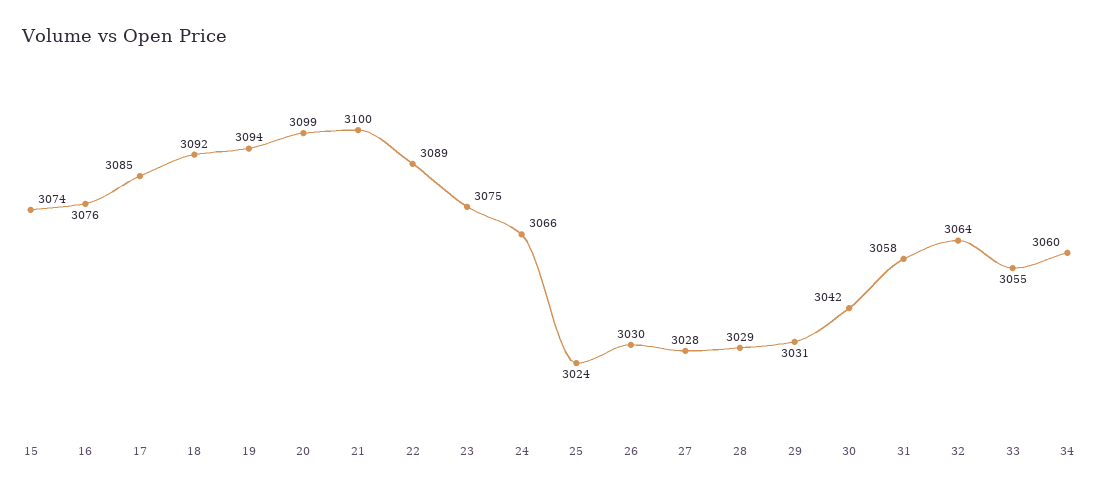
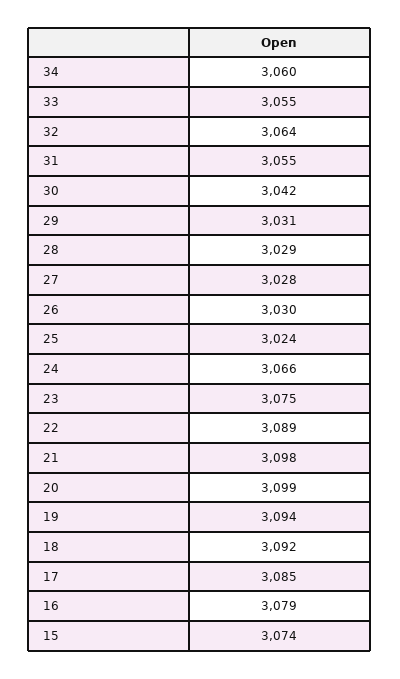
  {
    "15": 3074,
-   "16": 3076,
+   "16": 3079,
    "17": 3085,
    "18": 3092,
    "19": 3094,
    "20": 3099,
-   "21": 3100,
+   "21": 3098,
    "22": 3089,
    "23": 3075,
    "24": 3066,
    "25": 3024,
    "26": 3030,
    "27": 3028,
    "28": 3029,
    "29": 3031,
    "30": 3042,
-   "31": 3058,
+   "31": 3055,
    "32": 3064,
    "33": 3055,
    "34": 3060
  }

